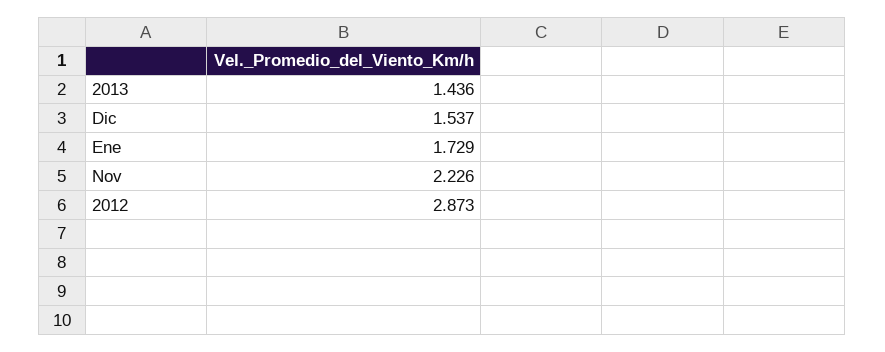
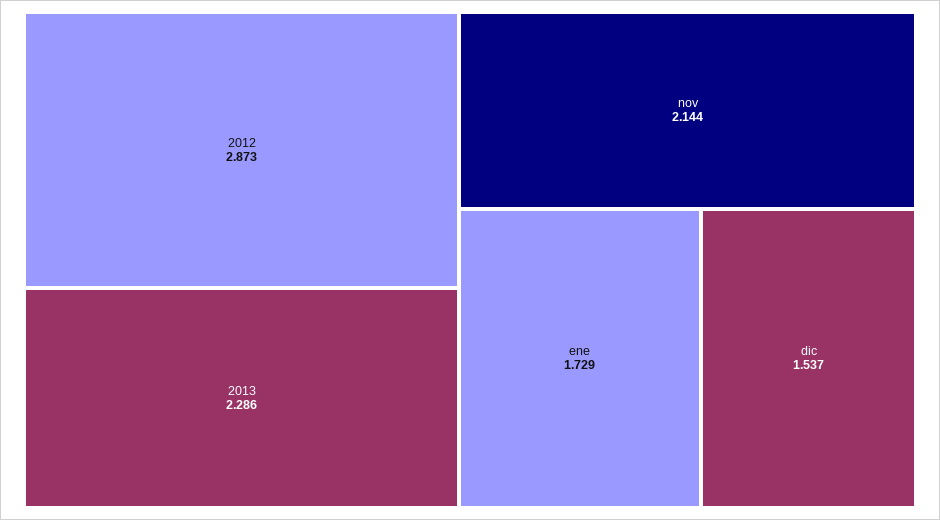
  {
-   "2013": 1.436,
+   "2013": 2.286,
    "Dic": 1.537,
    "Ene": 1.729,
-   "Nov": 2.226,
+   "Nov": 2.144,
    "2012": 2.873
  }

